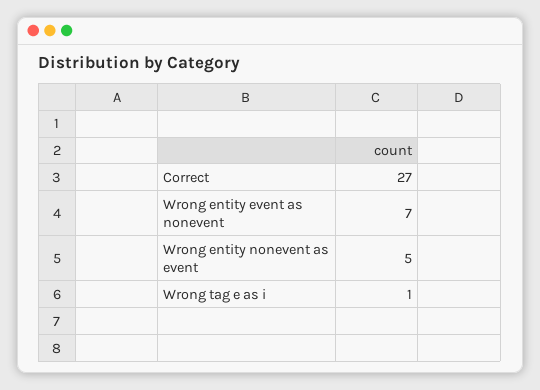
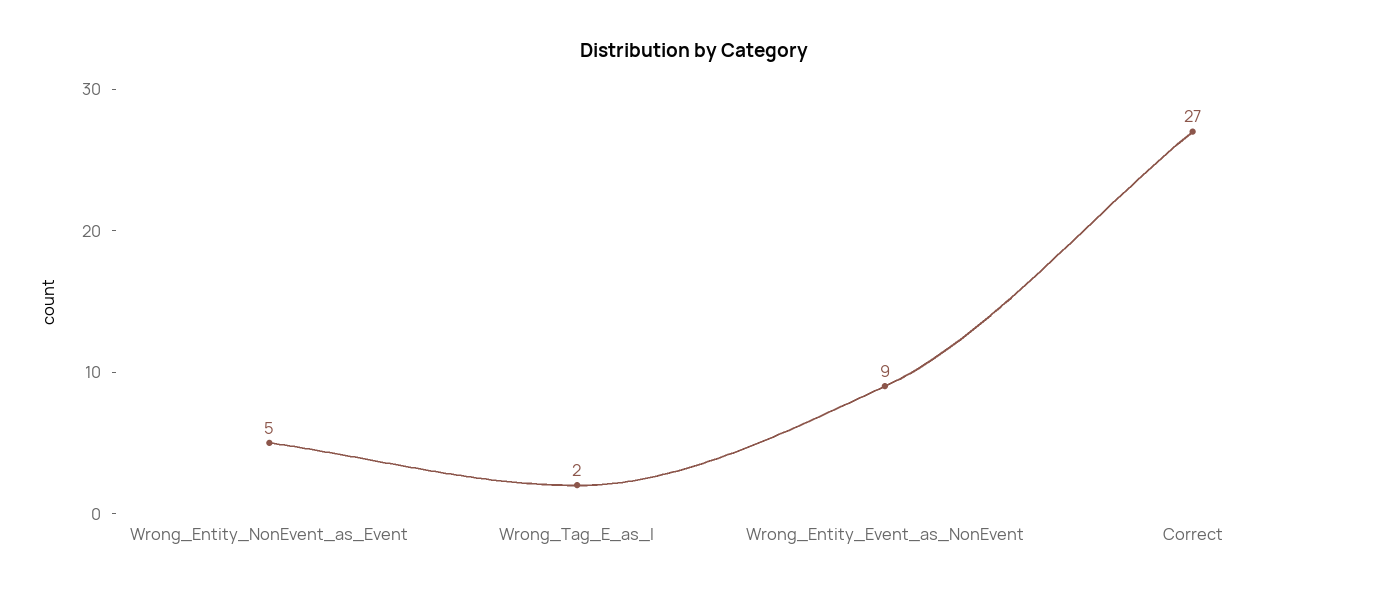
  {
    "Correct": 27,
-   "Wrong entity event as nonevent": 7,
+   "Wrong entity event as nonevent": 9,
    "Wrong entity nonevent as event": 5,
-   "Wrong tag e as i": 1
+   "Wrong tag e as i": 2
  }

